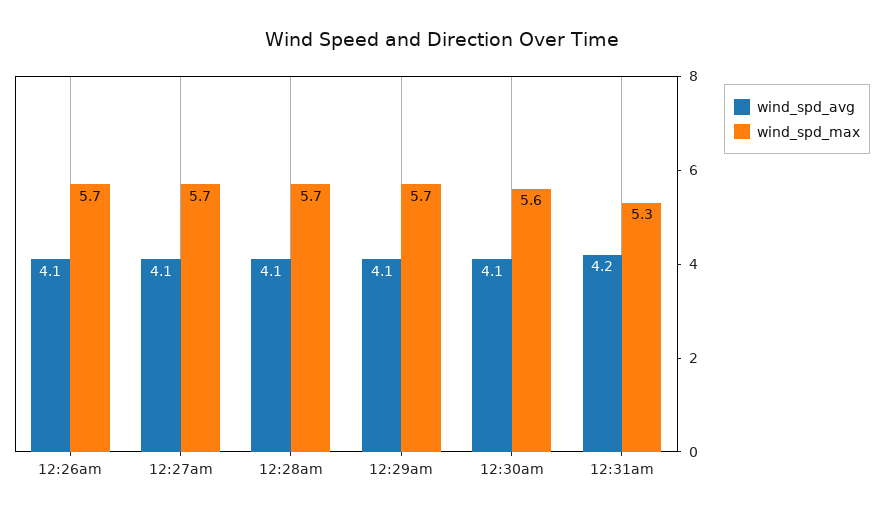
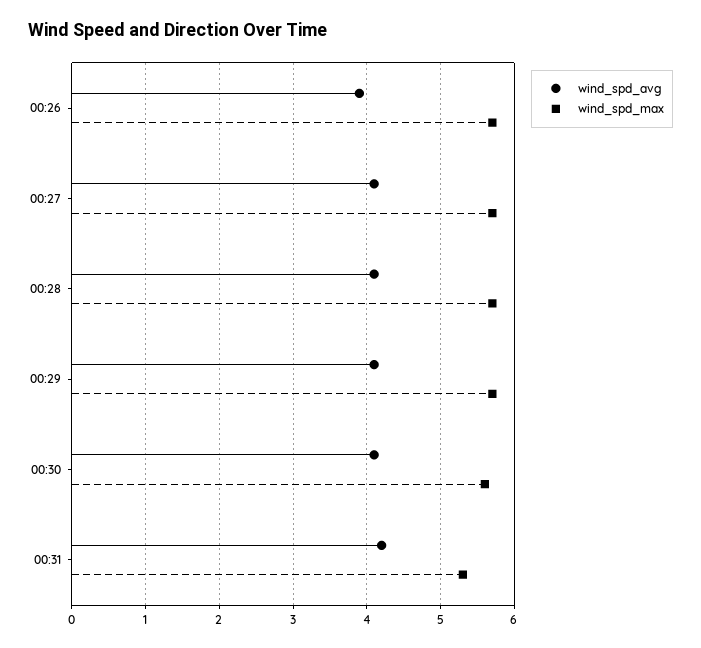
  {
    "wind_spd_avg": {
-     "12:26am": 4.1,
+     "12:26am": 3.9,
      "12:27am": 4.1,
      "12:28am": 4.1,
      "12:29am": 4.1,
      "12:30am": 4.1,
      "12:31am": 4.2
    },
    "wind_spd_max": {
      "12:26am": 5.7,
      "12:27am": 5.7,
      "12:28am": 5.7,
      "12:29am": 5.7,
      "12:30am": 5.6,
      "12:31am": 5.3
    }
  }

